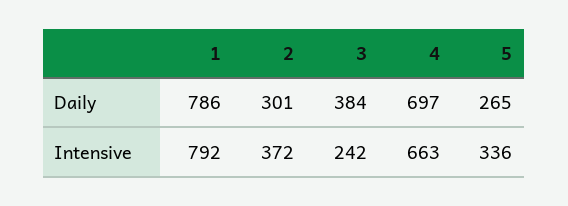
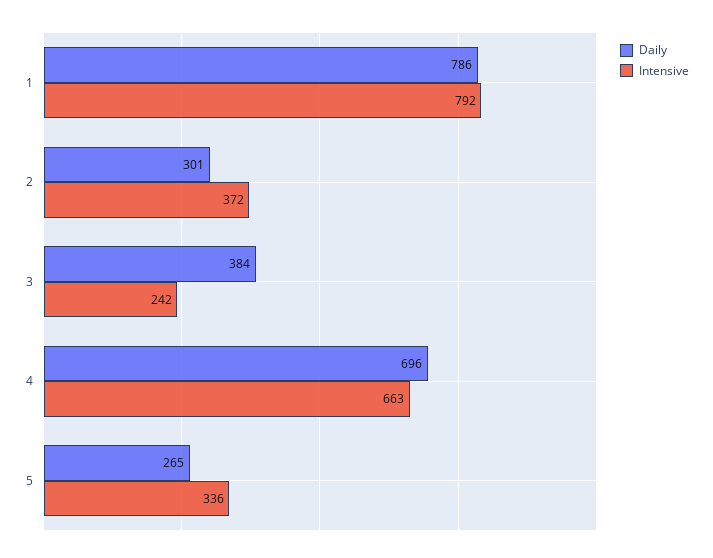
  {
    "Daily": {
      "1": 786,
      "2": 301,
      "3": 384,
-     "4": 697,
+     "4": 696,
      "5": 265
    },
    "Intensive": {
      "1": 792,
      "2": 372,
      "3": 242,
      "4": 663,
      "5": 336
    }
  }

